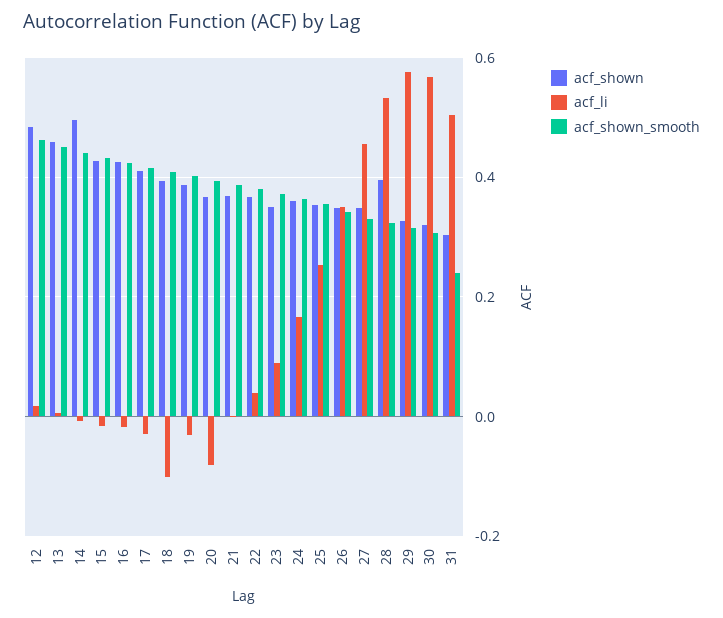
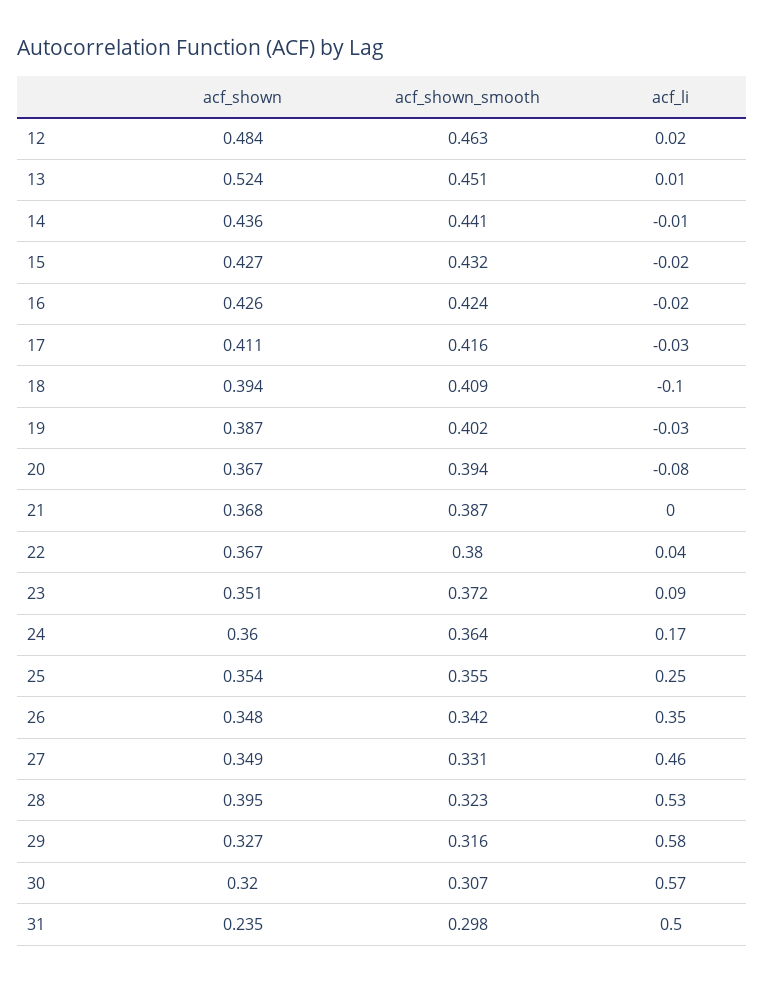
  {
    "acf_shown": {
      "12": 0.484,
-     "13": 0.46,
+     "13": 0.524,
-     "14": 0.5,
+     "14": 0.436,
      "15": 0.427,
      "16": 0.426,
      "17": 0.411,
      "18": 0.394,
      "19": 0.387,
      "20": 0.367,
      "21": 0.368,
      "22": 0.367,
      "23": 0.351,
      "24": 0.36,
      "25": 0.354,
      "26": 0.348,
      "27": 0.349,
      "28": 0.395,
      "29": 0.327,
      "30": 0.32,
-     "31": 0.3
+     "31": 0.235
    },
    "acf_li": {
      "12": 0.02,
      "13": 0.01,
      "14": -0.01,
      "15": -0.02,
      "16": -0.02,
      "17": -0.03,
      "18": -0.1,
      "19": -0.03,
      "20": -0.08,
      "21": 0,
      "22": 0.04,
      "23": 0.09,
      "24": 0.17,
      "25": 0.25,
      "26": 0.35,
      "27": 0.46,
      "28": 0.53,
      "29": 0.58,
      "30": 0.57,
      "31": 0.5
    },
    "acf_shown_smooth": {
      "12": 0.463,
      "13": 0.451,
      "14": 0.441,
      "15": 0.432,
      "16": 0.424,
      "17": 0.416,
      "18": 0.409,
      "19": 0.402,
      "20": 0.394,
      "21": 0.387,
      "22": 0.38,
      "23": 0.372,
      "24": 0.364,
      "25": 0.355,
      "26": 0.342,
      "27": 0.331,
      "28": 0.323,
      "29": 0.316,
      "30": 0.307,
-     "31": 0.24
+     "31": 0.298
    }
  }

